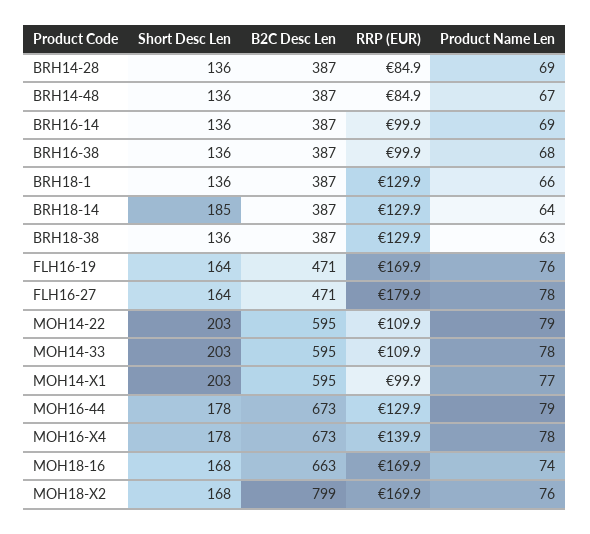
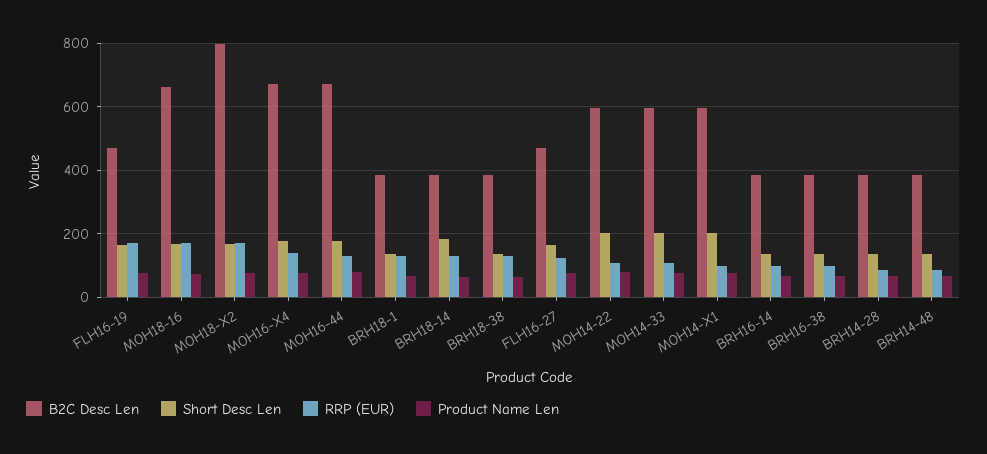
  {
    "Short Desc Len": {
      "BRH14-28": 136,
      "BRH14-48": 136,
      "BRH16-14": 136,
      "BRH16-38": 136,
      "BRH18-1": 136,
      "BRH18-14": 185,
      "BRH18-38": 136,
      "FLH16-19": 164,
      "FLH16-27": 164,
      "MOH14-22": 203,
      "MOH14-33": 203,
      "MOH14-X1": 203,
      "MOH16-44": 178,
      "MOH16-X4": 178,
      "MOH18-16": 168,
      "MOH18-X2": 168
    },
    "B2C Desc Len": {
      "BRH14-28": 387,
      "BRH14-48": 387,
      "BRH16-14": 387,
      "BRH16-38": 387,
      "BRH18-1": 387,
      "BRH18-14": 387,
      "BRH18-38": 387,
      "FLH16-19": 471,
      "FLH16-27": 471,
      "MOH14-22": 595,
      "MOH14-33": 595,
      "MOH14-X1": 595,
      "MOH16-44": 673,
      "MOH16-X4": 673,
      "MOH18-16": 663,
      "MOH18-X2": 799
    },
    "RRP (EUR)": {
      "BRH14-28": 84.9,
      "BRH14-48": 84.9,
      "BRH16-14": 99.9,
      "BRH16-38": 99.9,
      "BRH18-1": 129.9,
      "BRH18-14": 129.9,
      "BRH18-38": 129.9,
      "FLH16-19": 169.9,
-     "FLH16-27": 179.9,
+     "FLH16-27": 120,
      "MOH14-22": 109.9,
      "MOH14-33": 109.9,
      "MOH14-X1": 99.9,
      "MOH16-44": 129.9,
      "MOH16-X4": 139.9,
      "MOH18-16": 169.9,
      "MOH18-X2": 169.9
    },
    "Product Name Len": {
      "BRH14-28": 69,
      "BRH14-48": 67,
      "BRH16-14": 69,
      "BRH16-38": 68,
      "BRH18-1": 66,
      "BRH18-14": 64,
      "BRH18-38": 63,
      "FLH16-19": 76,
      "FLH16-27": 78,
      "MOH14-22": 79,
      "MOH14-33": 78,
      "MOH14-X1": 77,
      "MOH16-44": 79,
      "MOH16-X4": 78,
      "MOH18-16": 74,
      "MOH18-X2": 76
    }
  }

